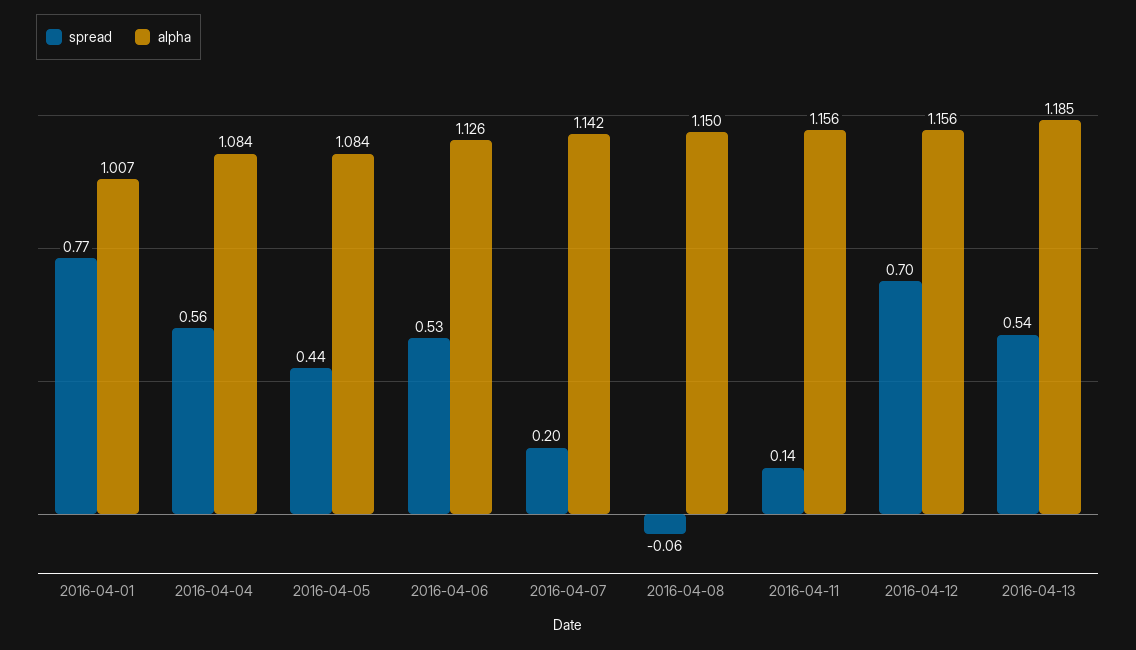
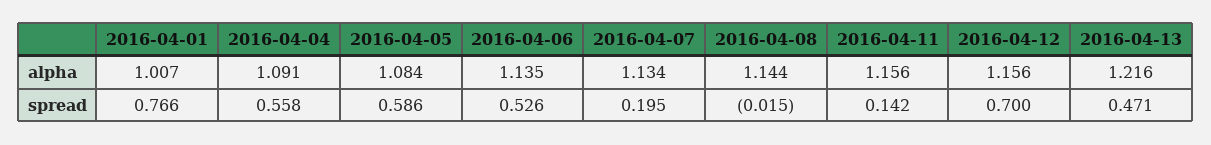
  {
    "spread": {
      "2016-04-01": 0.766,
      "2016-04-04": 0.558,
-     "2016-04-05": 0.44,
+     "2016-04-05": 0.586,
      "2016-04-06": 0.526,
      "2016-04-07": 0.195,
-     "2016-04-08": -0.06,
+     "2016-04-08": -0.015,
      "2016-04-11": 0.142,
      "2016-04-12": 0.7,
-     "2016-04-13": 0.54
+     "2016-04-13": 0.471
    },
    "alpha": {
      "2016-04-01": 1.007,
-     "2016-04-04": 1.084,
+     "2016-04-04": 1.091,
      "2016-04-05": 1.084,
-     "2016-04-06": 1.126,
+     "2016-04-06": 1.135,
-     "2016-04-07": 1.142,
+     "2016-04-07": 1.134,
-     "2016-04-08": 1.15,
+     "2016-04-08": 1.144,
      "2016-04-11": 1.156,
      "2016-04-12": 1.156,
-     "2016-04-13": 1.185
+     "2016-04-13": 1.216
    }
  }

